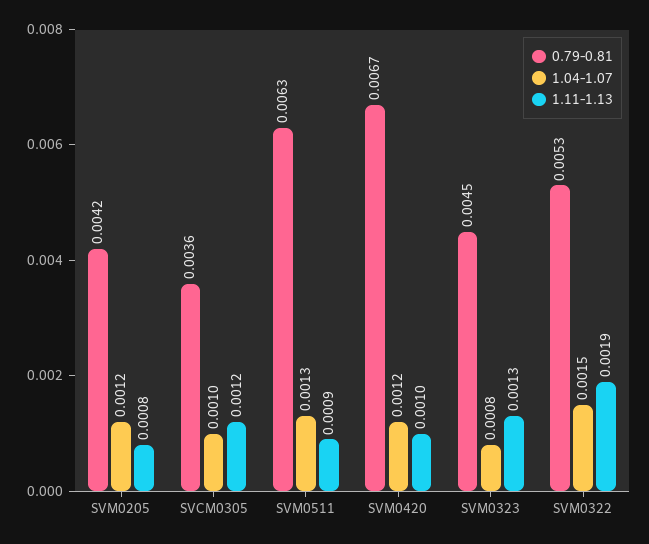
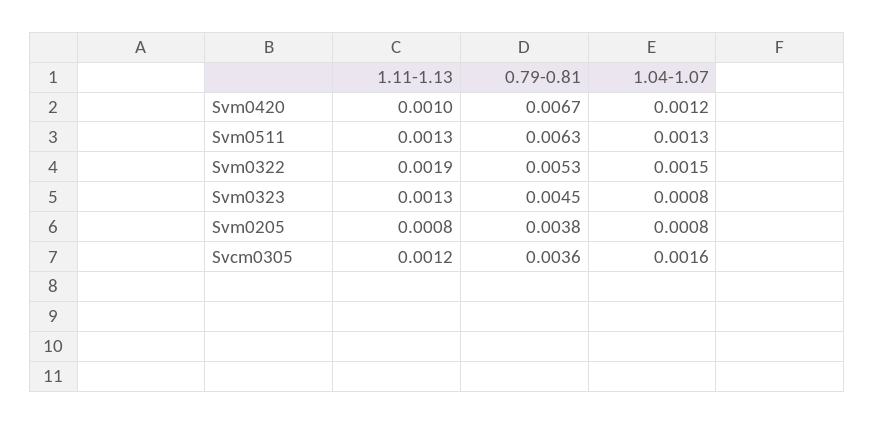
  {
    "0.79-0.81": {
-     "SVM0205": 0.0042,
+     "SVM0205": 0.0038,
      "SVCM0305": 0.0036,
      "SVM0511": 0.0063,
      "SVM0420": 0.0067,
      "SVM0323": 0.0045,
      "SVM0322": 0.0053
    },
    "1.04-1.07": {
-     "SVM0205": 0.0012,
+     "SVM0205": 0.0008,
-     "SVCM0305": 0.001,
+     "SVCM0305": 0.0016,
      "SVM0511": 0.0013,
      "SVM0420": 0.0012,
      "SVM0323": 0.0008,
      "SVM0322": 0.0015
    },
    "1.11-1.13": {
      "SVM0205": 0.0008,
      "SVCM0305": 0.0012,
-     "SVM0511": 0.0009,
+     "SVM0511": 0.0013,
      "SVM0420": 0.001,
      "SVM0323": 0.0013,
      "SVM0322": 0.0019
    }
  }

